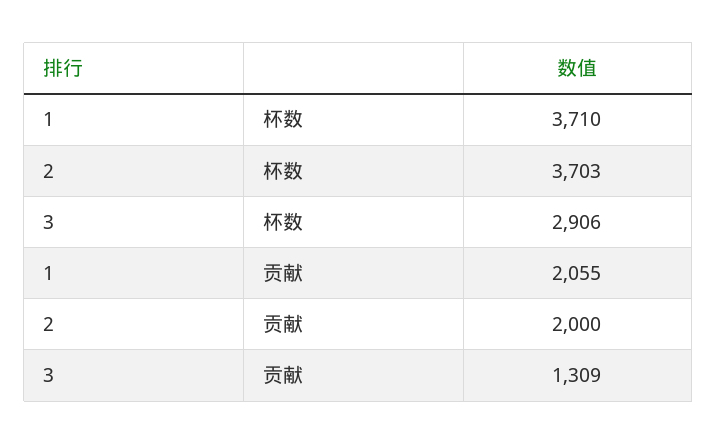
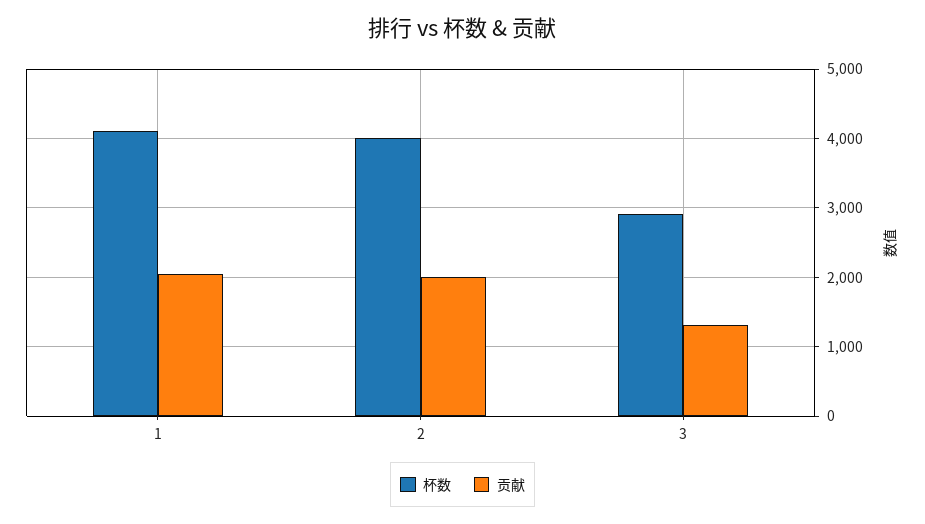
  {
    "杯数": {
-     "1": 3710,
+     "1": 4100,
-     "2": 3703,
+     "2": 4000,
      "3": 2906
    },
    "贡献": {
      "1": 2055,
      "2": 2000,
      "3": 1309
    }
  }

